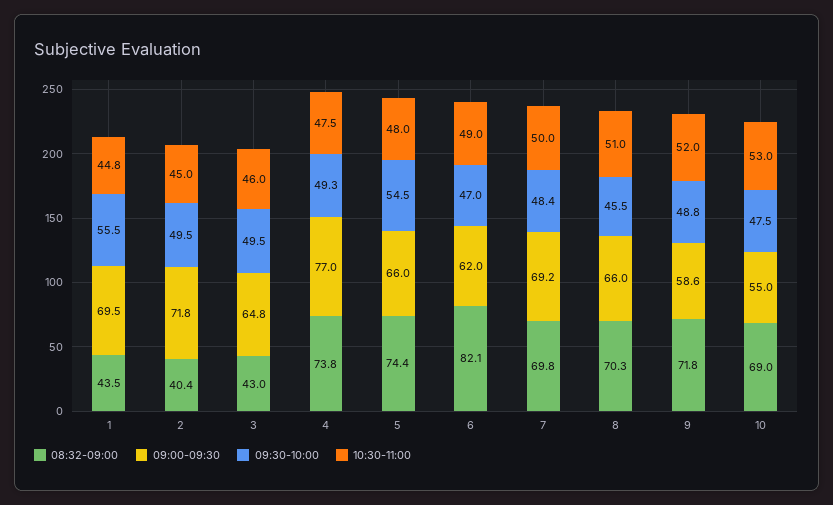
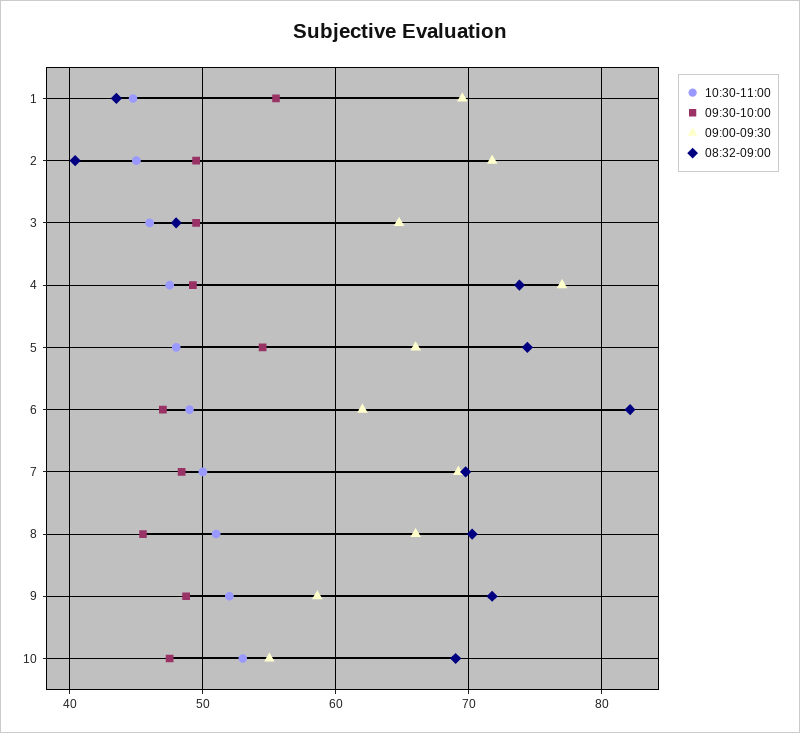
  {
    "08:32-09:00": {
      "1": 43.5,
      "2": 40.4,
-     "3": 43,
+     "3": 48,
      "4": 73.8,
      "5": 74.4,
      "6": 82.1,
      "7": 69.8,
      "8": 70.3,
      "9": 71.8,
      "10": 69
    },
    "09:00-09:30": {
      "1": 69.5,
      "2": 71.8,
      "3": 64.8,
      "4": 77,
      "5": 66,
      "6": 62,
      "7": 69.2,
      "8": 66,
      "9": 58.6,
      "10": 55
    },
    "09:30-10:00": {
      "1": 55.5,
      "2": 49.5,
      "3": 49.5,
      "4": 49.3,
      "5": 54.5,
      "6": 47,
      "7": 48.4,
      "8": 45.5,
      "9": 48.8,
      "10": 47.5
    },
    "10:30-11:00": {
      "1": 44.8,
      "2": 45,
      "3": 46,
      "4": 47.5,
      "5": 48,
      "6": 49,
      "7": 50,
      "8": 51,
      "9": 52,
      "10": 53
    }
  }

